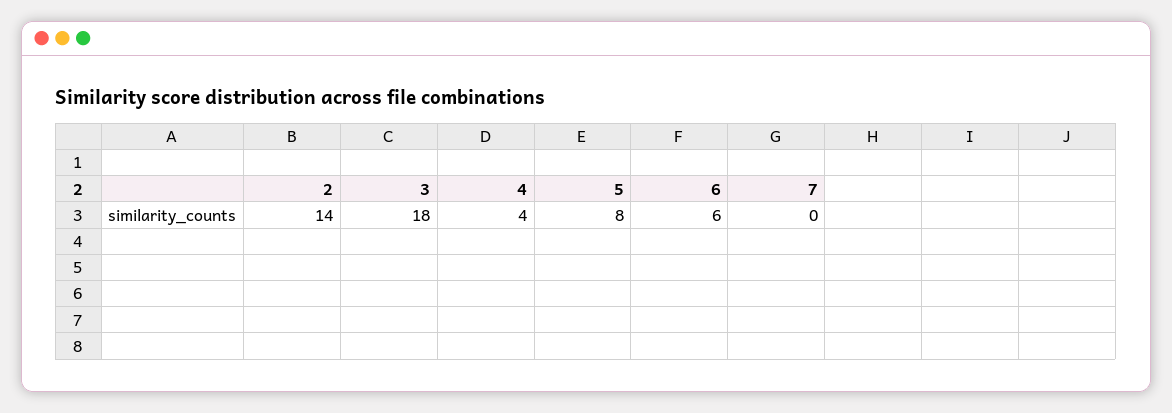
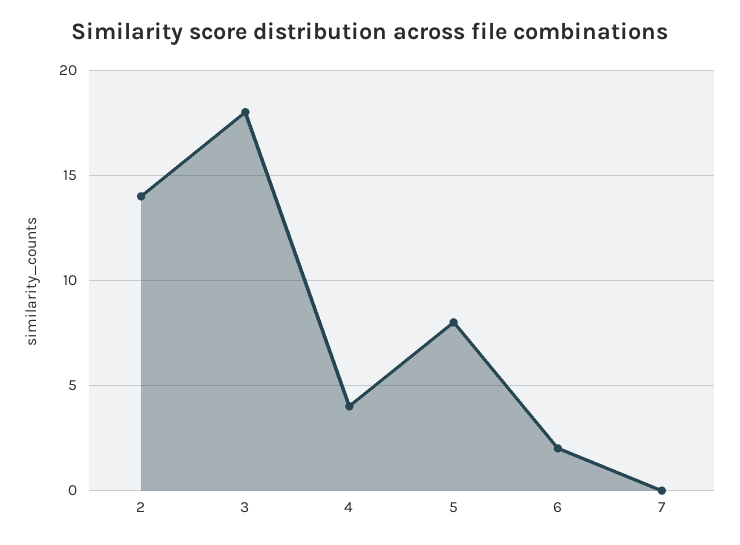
  {
    "2": 14,
    "3": 18,
    "4": 4,
    "5": 8,
-   "6": 6,
+   "6": 2,
    "7": 0
  }

